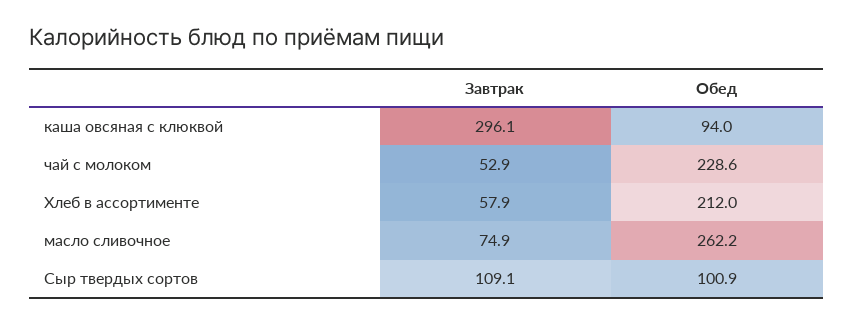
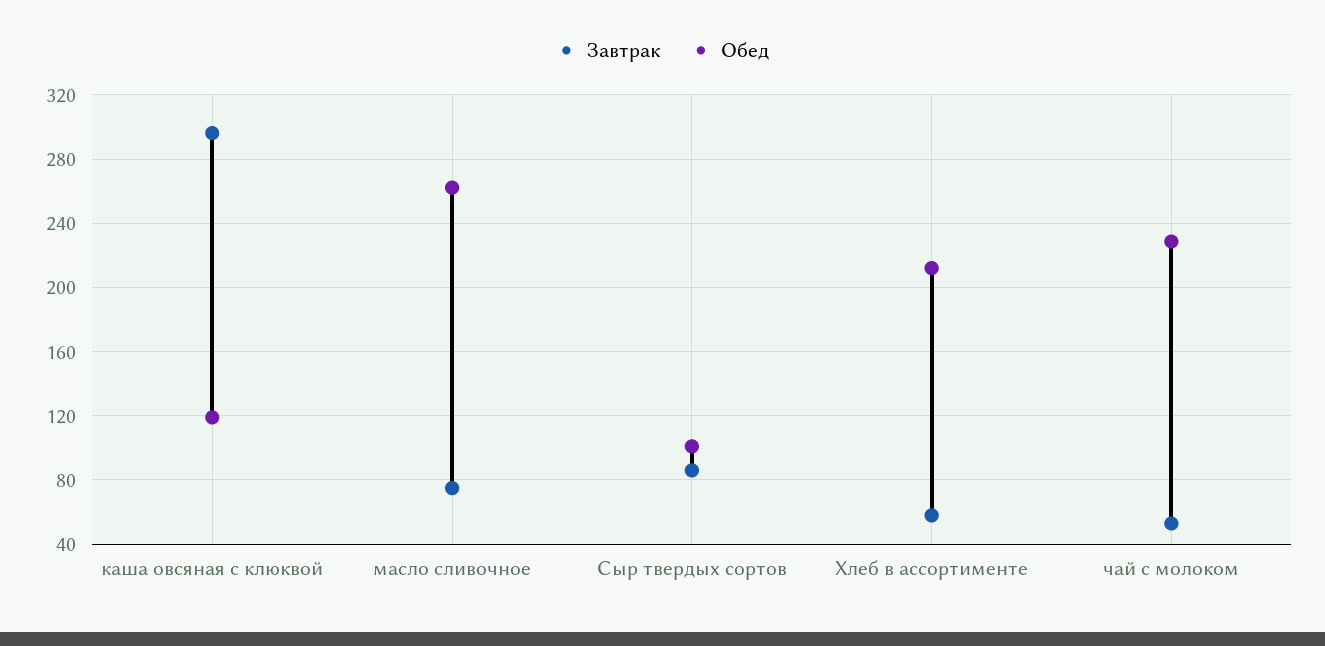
  {
    "Завтрак": {
      "каша овсяная с клюквой": 296.1,
      "чай с молоком": 52.9,
      "Хлеб в ассортименте": 57.9,
      "масло сливочное": 74.9,
-     "Сыр твердых сортов": 109.1
+     "Сыр твердых сортов": 85
    },
    "Обед": {
-     "каша овсяная с клюквой": 94,
+     "каша овсяная с клюквой": 120,
      "чай с молоком": 228.6,
      "Хлеб в ассортименте": 212,
      "масло сливочное": 262.2,
      "Сыр твердых сортов": 100.9
    }
  }

